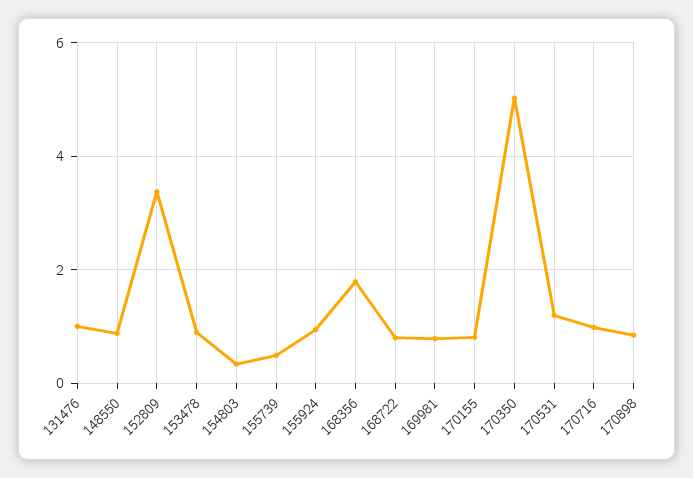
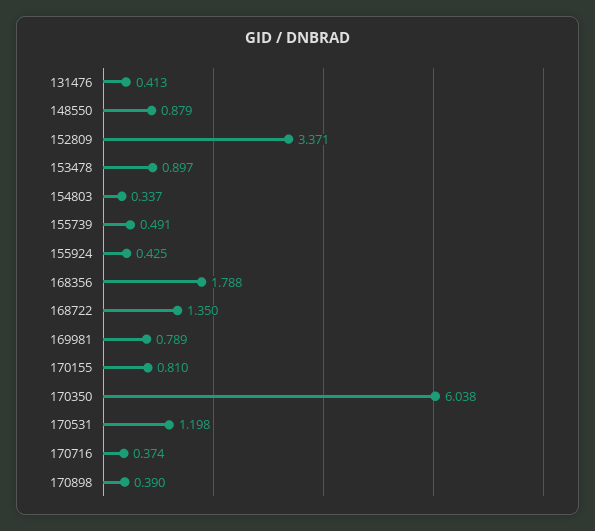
  {
-   "131476": 1,
+   "131476": 0.413,
    "148550": 0.879,
    "152809": 3.371,
    "153478": 0.897,
    "154803": 0.337,
    "155739": 0.491,
-   "155924": 1,
+   "155924": 0.425,
    "168356": 1.788,
-   "168722": 0.8,
+   "168722": 1.35,
    "169981": 0.789,
    "170155": 0.81,
-   "170350": 5,
+   "170350": 6.038,
    "170531": 1.198,
-   "170716": 1,
+   "170716": 0.374,
-   "170898": 0.8
+   "170898": 0.39
  }

